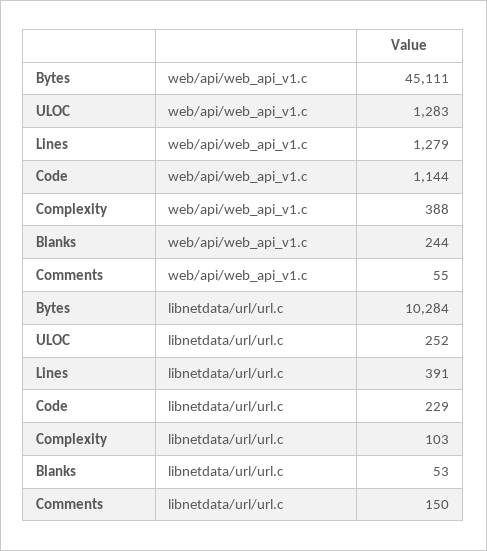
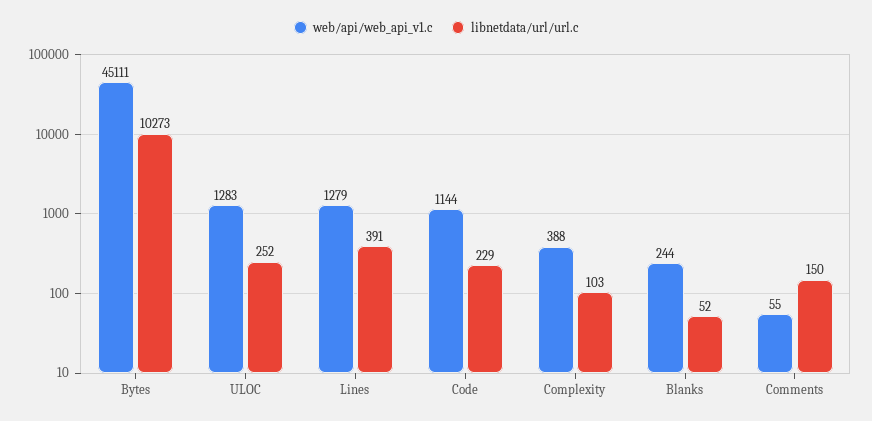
  {
    "web/api/web_api_v1.c": {
      "Bytes": 45111,
      "ULOC": 1283,
      "Lines": 1279,
      "Code": 1144,
      "Complexity": 388,
      "Blanks": 244,
      "Comments": 55
    },
    "libnetdata/url/url.c": {
-     "Bytes": 10284,
+     "Bytes": 10273,
      "ULOC": 252,
      "Lines": 391,
      "Code": 229,
      "Complexity": 103,
-     "Blanks": 53,
+     "Blanks": 52,
      "Comments": 150
    }
  }

